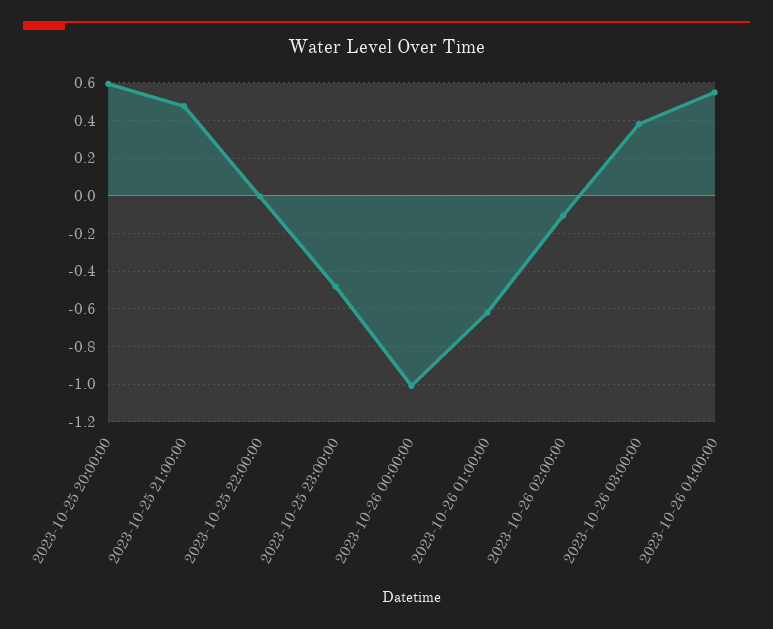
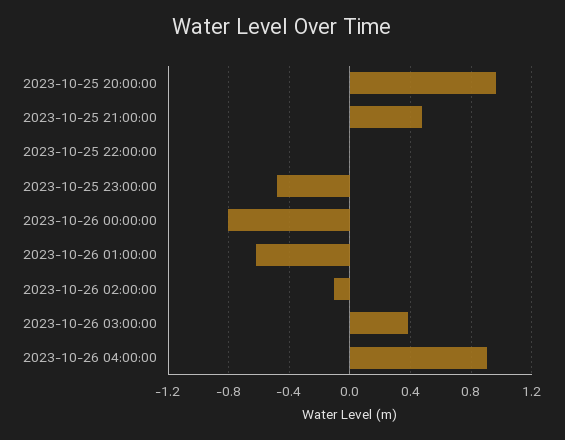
  {
-   "2023-10-25 20:00:00": 0.6,
+   "2023-10-25 20:00:00": 0.95,
    "2023-10-25 21:00:00": 0.5,
    "2023-10-25 22:00:00": 0,
    "2023-10-25 23:00:00": -0.5,
-   "2023-10-26 00:00:00": -1,
+   "2023-10-26 00:00:00": -0.8,
    "2023-10-26 01:00:00": -0.6,
    "2023-10-26 02:00:00": -0.1,
    "2023-10-26 03:00:00": 0.4,
-   "2023-10-26 04:00:00": 0.55
+   "2023-10-26 04:00:00": 0.9
  }

